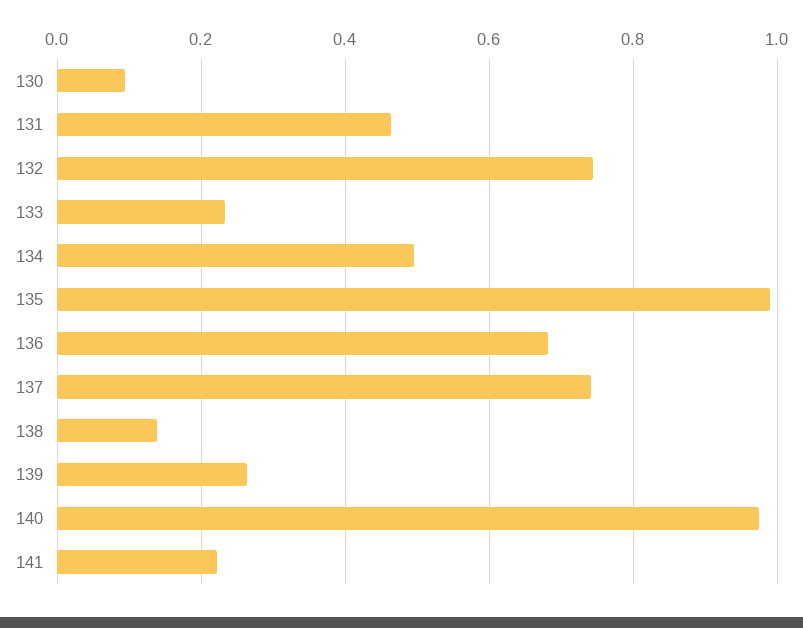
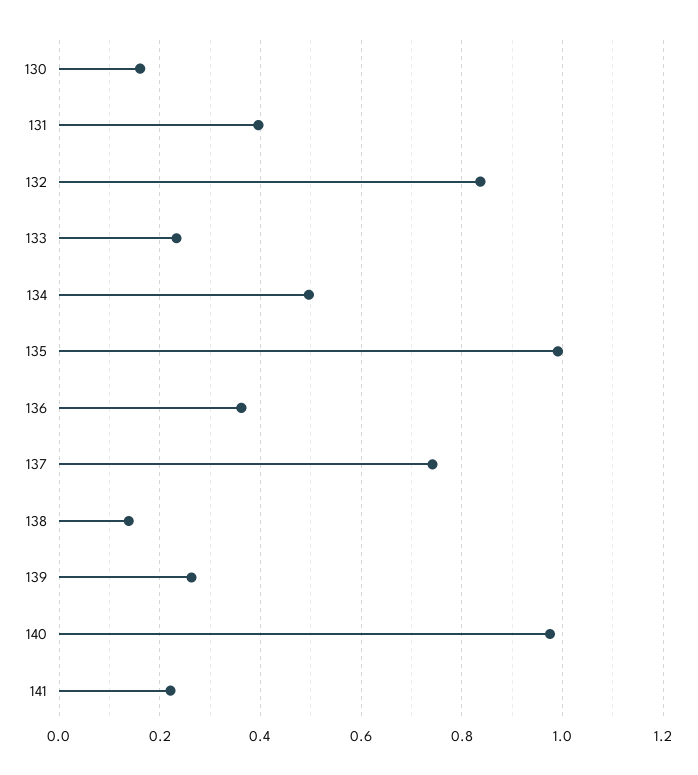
  {
-   "130": 0.1,
+   "130": 0.16,
-   "131": 0.46,
+   "131": 0.4,
-   "132": 0.74,
+   "132": 0.84,
    "133": 0.24,
    "134": 0.5,
    "135": 1,
-   "136": 0.68,
+   "136": 0.36,
    "137": 0.74,
    "138": 0.14,
    "139": 0.26,
    "140": 0.98,
    "141": 0.22
  }

